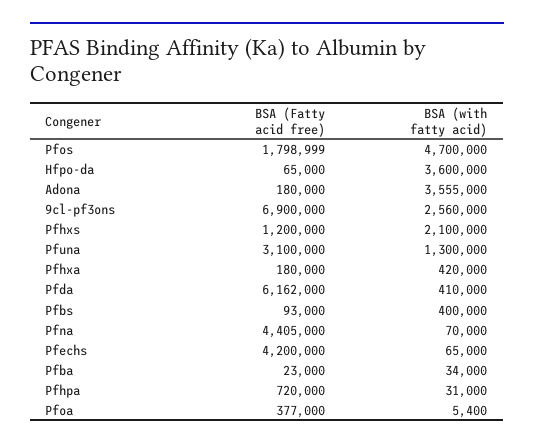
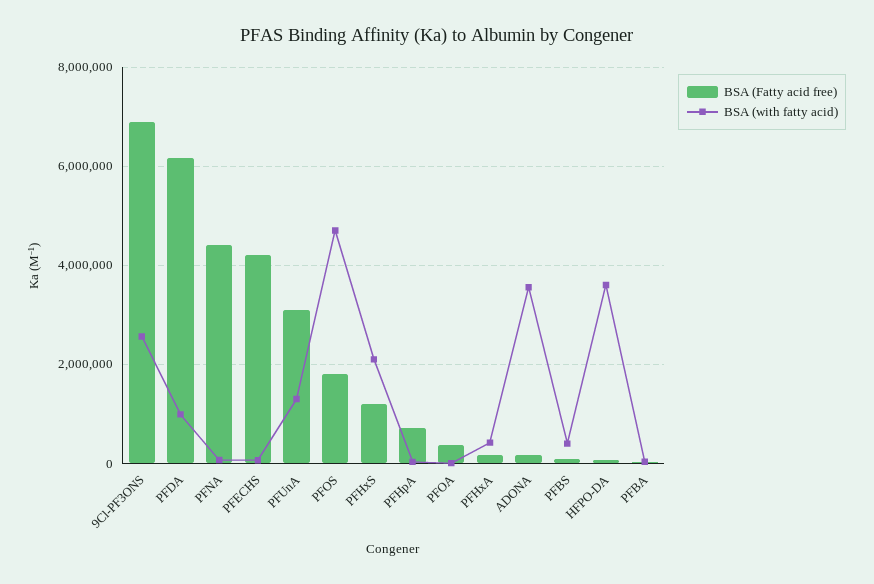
  {
    "BSA (Fatty acid free)": {
      "Pfos": 1798999,
      "Hfpo-da": 65000,
      "Adona": 180000,
      "9cl-pf3ons": 6900000,
      "Pfhxs": 1200000,
      "Pfuna": 3100000,
      "Pfhxa": 180000,
      "Pfda": 6162000,
      "Pfbs": 93000,
      "Pfna": 4405000,
      "Pfechs": 4200000,
      "Pfba": 23000,
      "Pfhpa": 720000,
      "Pfoa": 377000
    },
    "BSA (with fatty acid)": {
      "Pfos": 4700000,
      "Hfpo-da": 3600000,
      "Adona": 3555000,
      "9cl-pf3ons": 2560000,
      "Pfhxs": 2100000,
      "Pfuna": 1300000,
      "Pfhxa": 420000,
-     "Pfda": 410000,
+     "Pfda": 1000000,
      "Pfbs": 400000,
      "Pfna": 70000,
      "Pfechs": 65000,
      "Pfba": 34000,
      "Pfhpa": 31000,
      "Pfoa": 5400
    }
  }

